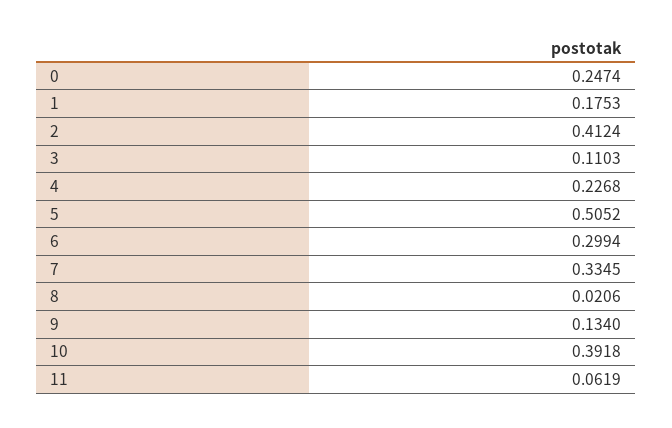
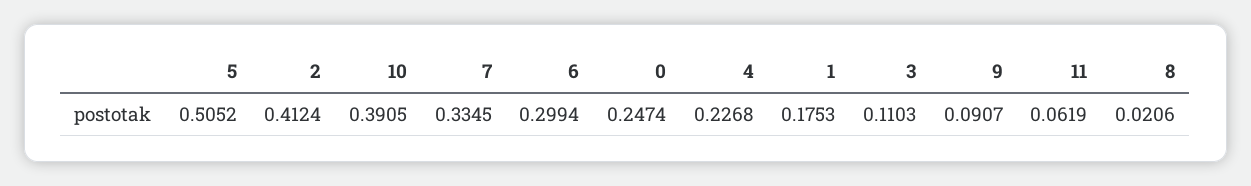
  {
    "0": 0.2474,
    "1": 0.1753,
    "2": 0.4124,
    "3": 0.1103,
    "4": 0.2268,
    "5": 0.5052,
    "6": 0.2994,
    "7": 0.3345,
    "8": 0.0206,
-   "9": 0.134,
+   "9": 0.0907,
-   "10": 0.3918,
+   "10": 0.3905,
    "11": 0.0619
  }

